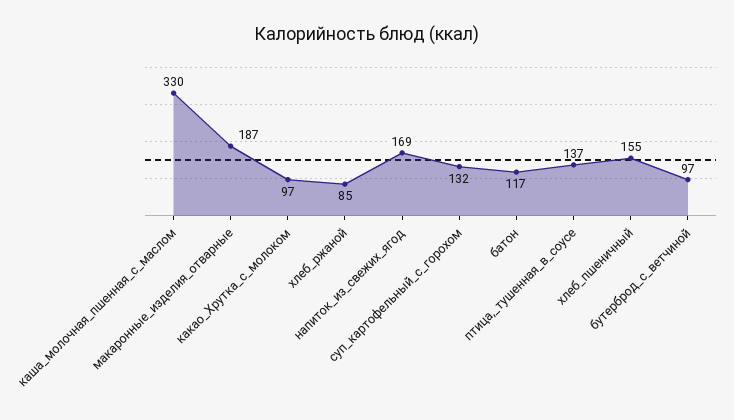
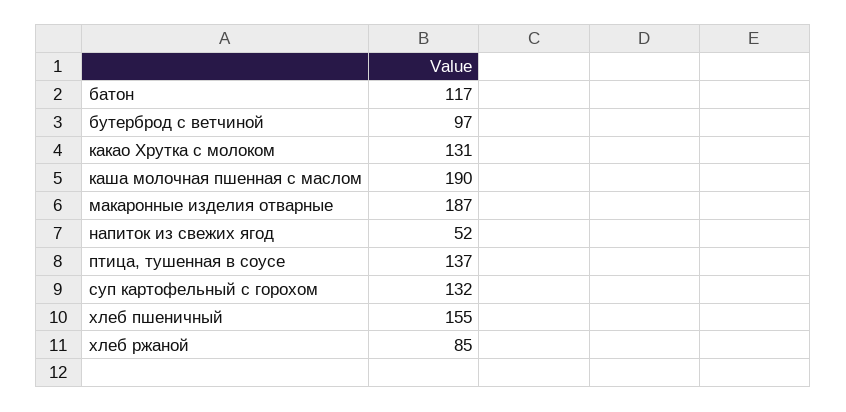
  {
-   "каша_молочная_пшенная_с_маслом": 330,
+   "каша_молочная_пшенная_с_маслом": 190,
    "макаронные_изделия_отварные": 187,
-   "какао_Хрутка_с_молоком": 97,
+   "какао_Хрутка_с_молоком": 131,
    "хлеб_ржаной": 85,
-   "напиток_из_свежих_ягод": 169,
+   "напиток_из_свежих_ягод": 52,
    "суп_картофельный_с_горохом": 132,
    "батон": 117,
    "птица,_тушенная_в_соусе": 137,
    "хлеб_пшеничный": 155,
    "бутерброд_с_ветчиной": 97
  }

